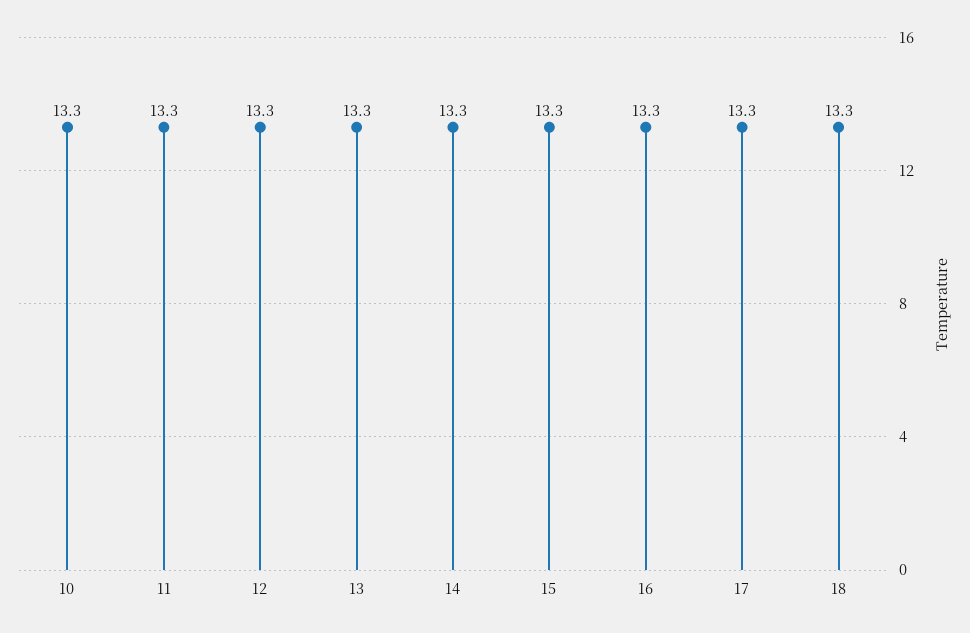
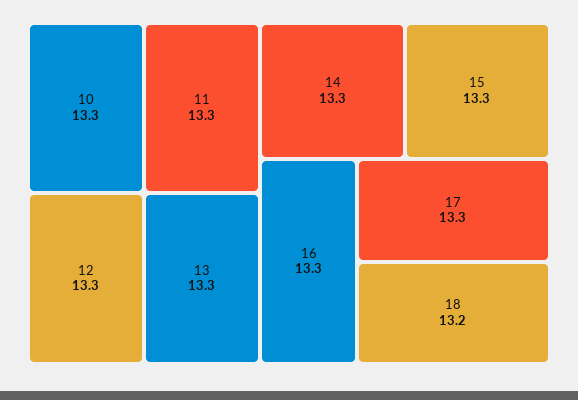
  {
    "10": 13.3,
    "11": 13.3,
    "12": 13.3,
    "13": 13.3,
    "14": 13.3,
    "15": 13.3,
    "16": 13.3,
    "17": 13.3,
-   "18": 13.3
+   "18": 13.2
  }

